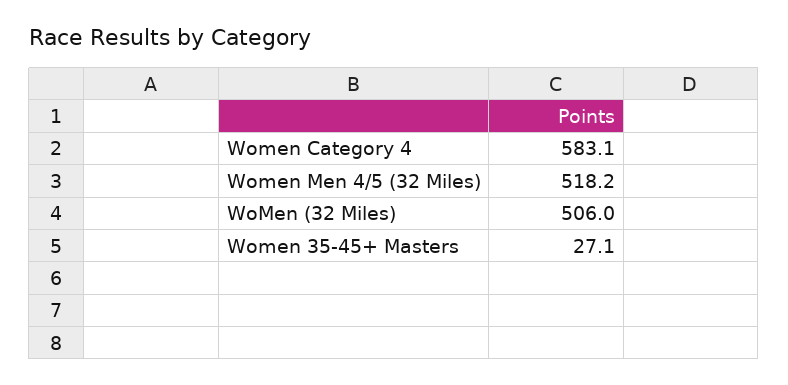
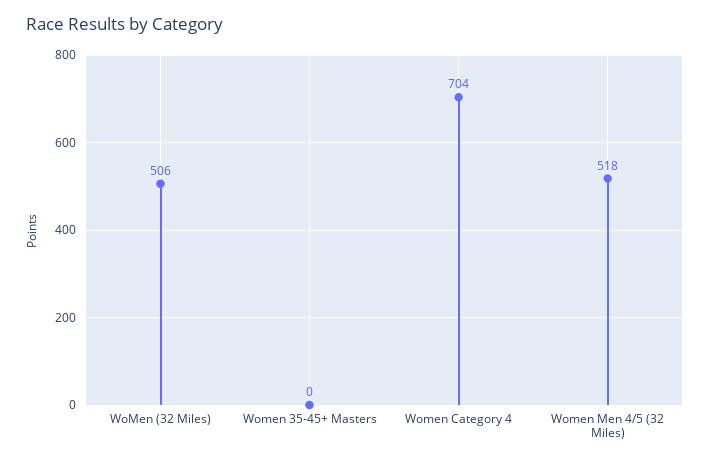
  {
-   "Women Category 4": 583.1,
+   "Women Category 4": 704,
    "Women Men 4/5 (32 Miles)": 518.2,
    "WoMen (32 Miles)": 506,
-   "Women 35-45+ Masters": 27.1
+   "Women 35-45+ Masters": 0
  }

